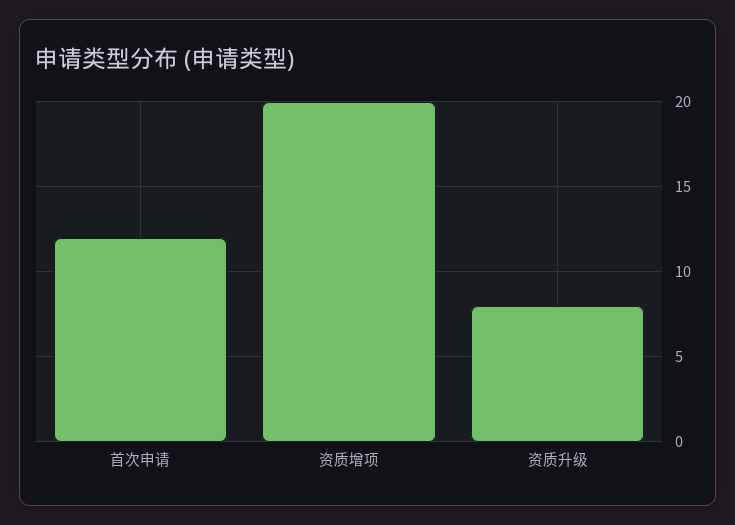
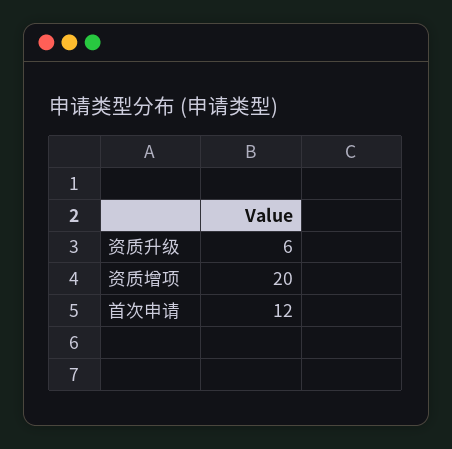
  {
    "首次申请": 12,
    "资质增项": 20,
-   "资质升级": 8
+   "资质升级": 6
  }

